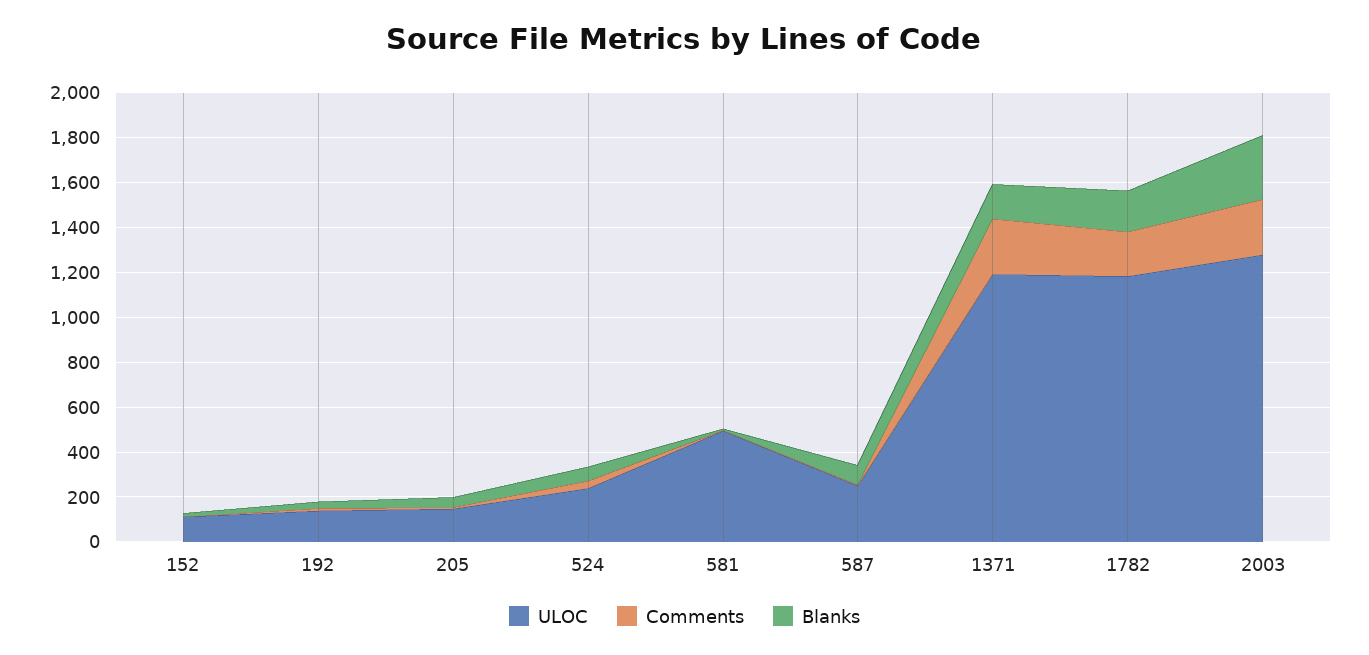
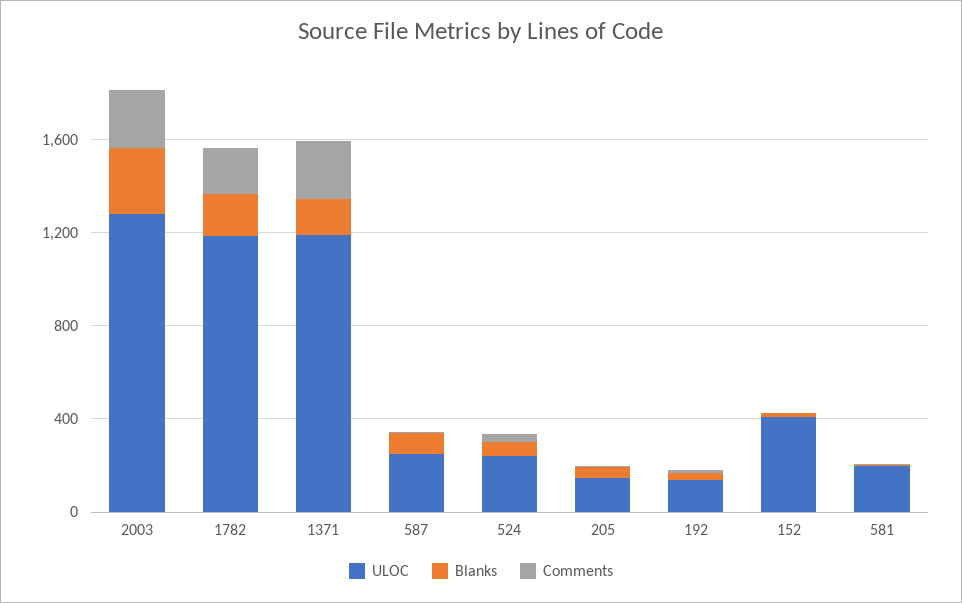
  {
    "ULOC": {
-     "152": 100,
+     "152": 400,
      "192": 150,
      "205": 150,
      "524": 250,
-     "581": 500,
+     "581": 200,
      "587": 250,
      "1371": 1200,
      "1782": 1200,
      "2003": 1300
    },
    "Comments": {
      "152": 0,
      "192": 0,
      "205": 0,
      "524": 50,
      "581": 0,
      "587": 0,
      "1371": 250,
      "1782": 200,
      "2003": 250
    },
    "Blanks": {
      "152": 0,
      "192": 50,
      "205": 50,
      "524": 50,
      "581": 0,
      "587": 100,
      "1371": 150,
      "1782": 200,
      "2003": 300
    }
  }

